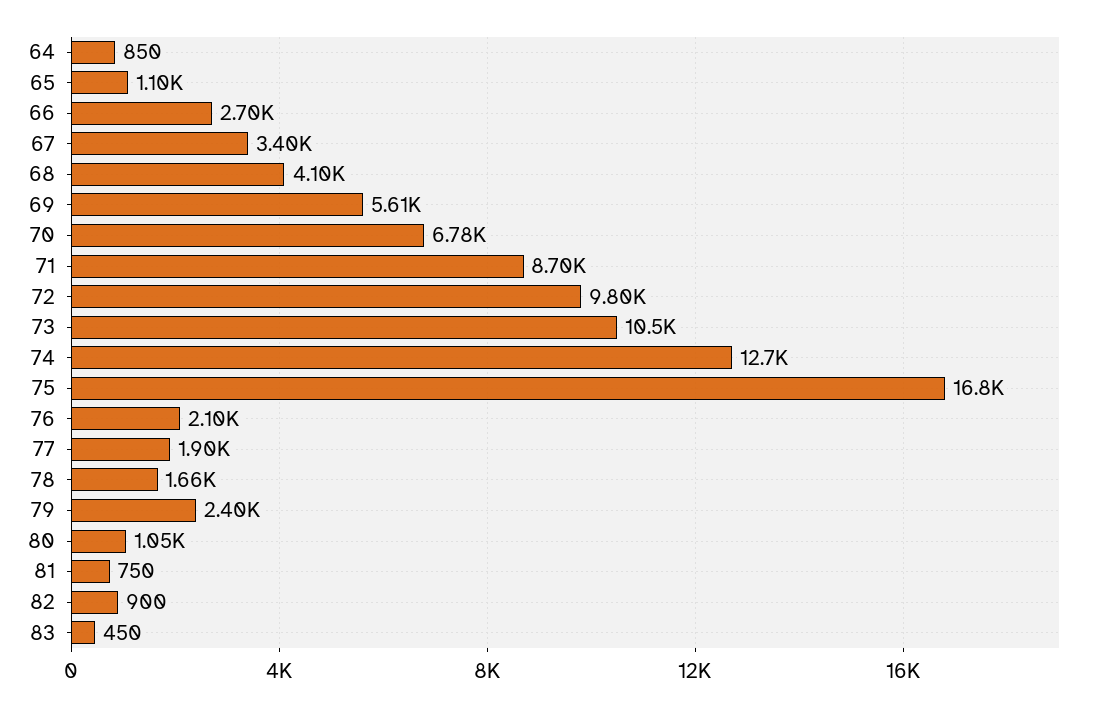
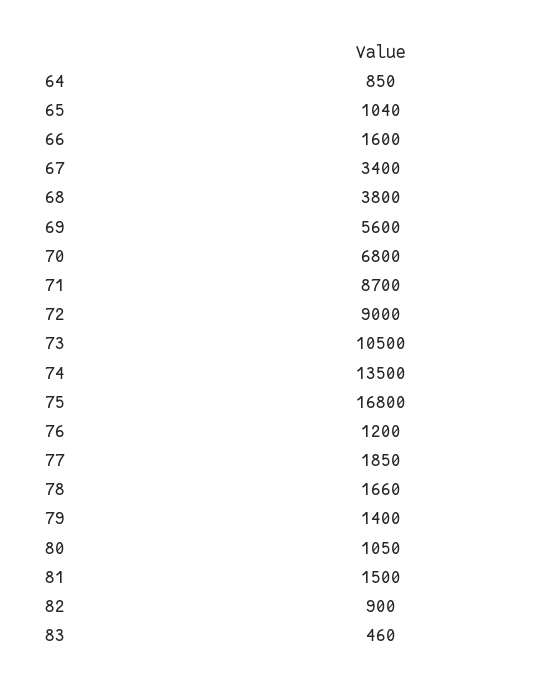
  {
    "64": 850,
-   "65": 1100,
+   "65": 1040,
-   "66": 2700,
+   "66": 1600,
    "67": 3400,
-   "68": 4100,
+   "68": 3800,
-   "69": 5610,
+   "69": 5600,
-   "70": 6780,
+   "70": 6800,
    "71": 8700,
-   "72": 9800,
+   "72": 9000,
    "73": 10500,
-   "74": 12700,
+   "74": 13500,
    "75": 16800,
-   "76": 2100,
+   "76": 1200,
-   "77": 1900,
+   "77": 1850,
    "78": 1660,
-   "79": 2400,
+   "79": 1400,
    "80": 1050,
-   "81": 750,
+   "81": 1500,
    "82": 900,
-   "83": 450
+   "83": 460
  }

